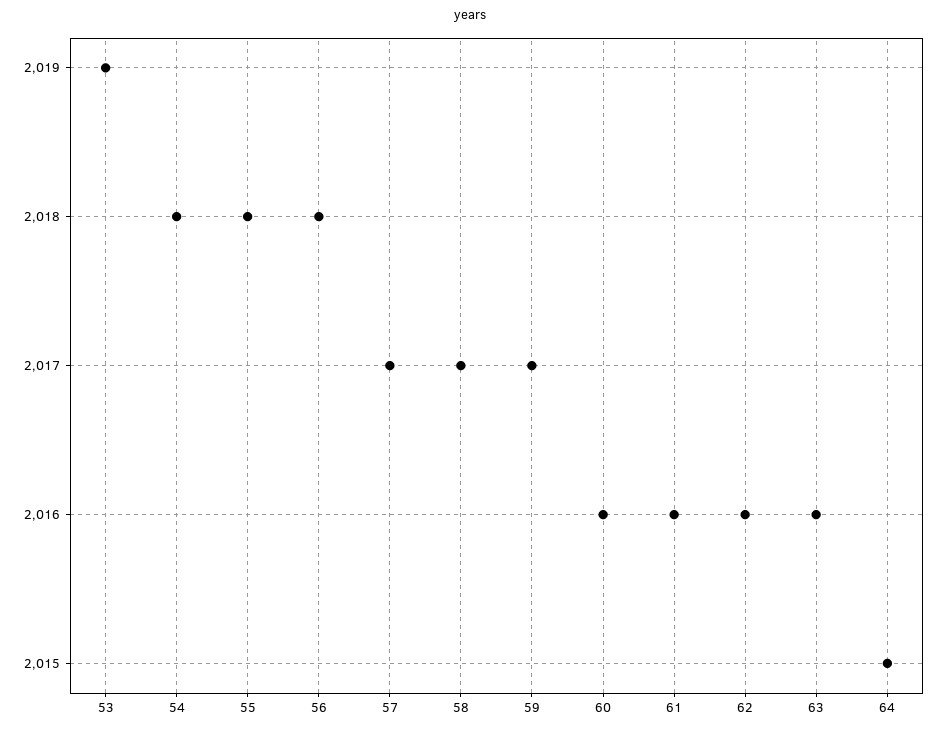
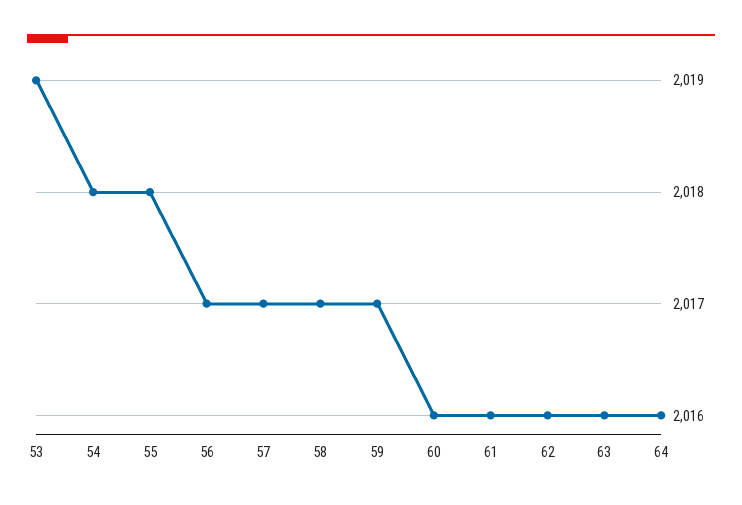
  {
    "53": 2019,
    "54": 2018,
    "55": 2018,
-   "56": 2018,
+   "56": 2017,
    "57": 2017,
    "58": 2017,
    "59": 2017,
    "60": 2016,
    "61": 2016,
    "62": 2016,
    "63": 2016,
-   "64": 2015
+   "64": 2016
  }

